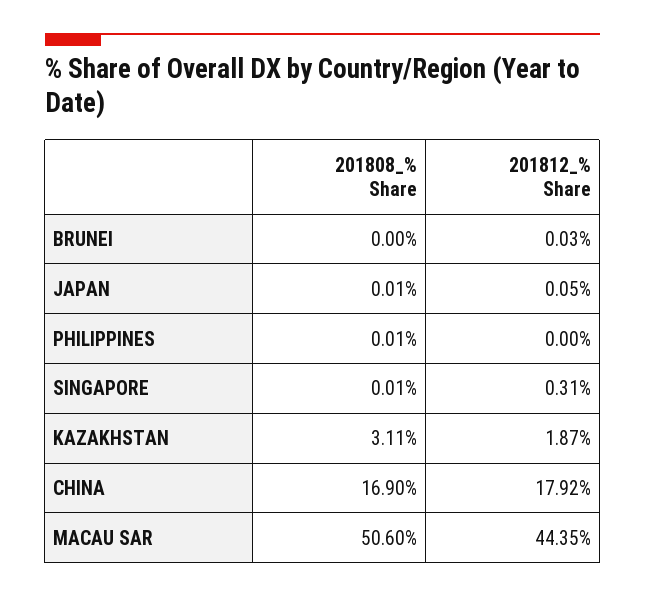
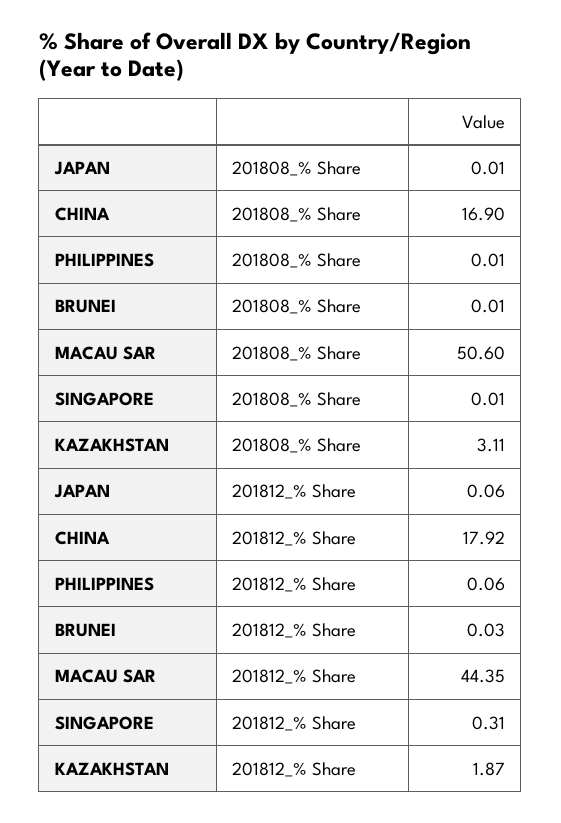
  {
    "201808_% Share": {
-     "BRUNEI": 0,
+     "BRUNEI": 0.01,
      "JAPAN": 0.01,
      "PHILIPPINES": 0.01,
      "SINGAPORE": 0.01,
      "KAZAKHSTAN": 3.11,
      "CHINA": 16.9,
      "MACAU SAR": 50.6
    },
    "201812_% Share": {
      "BRUNEI": 0.03,
-     "JAPAN": 0.05,
+     "JAPAN": 0.06,
-     "PHILIPPINES": 0,
+     "PHILIPPINES": 0.06,
      "SINGAPORE": 0.31,
      "KAZAKHSTAN": 1.87,
      "CHINA": 17.92,
      "MACAU SAR": 44.35
    }
  }

